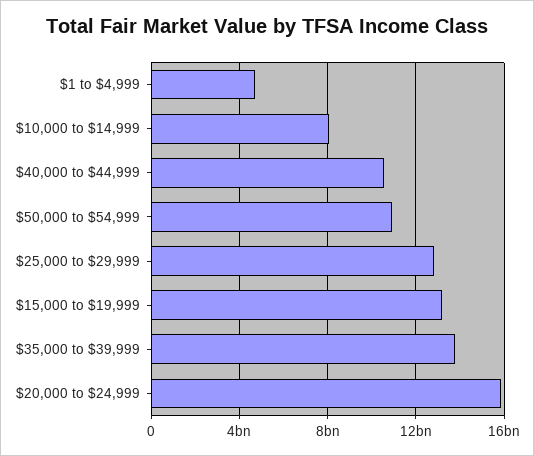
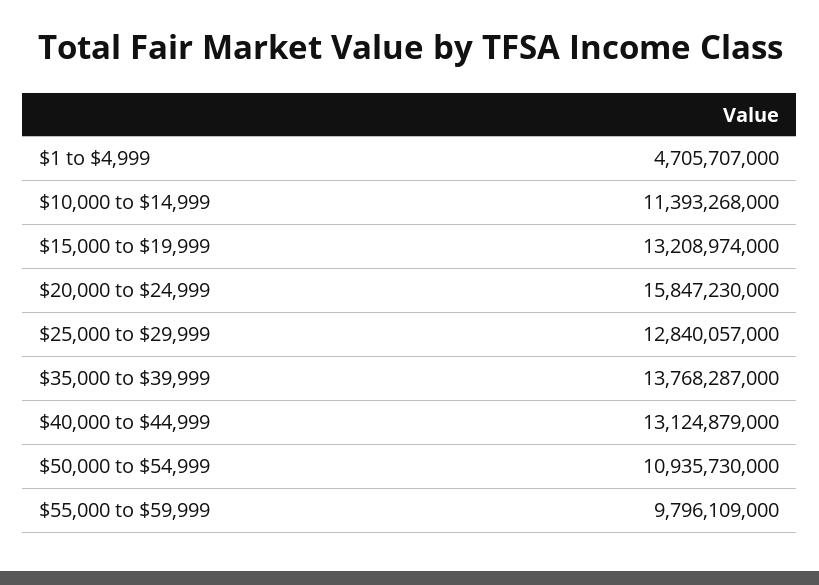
  {
    "$1 to $4,999": 4705707000,
-   "$10,000 to $14,999": 8000000000,
+   "$10,000 to $14,999": 11393268000,
-   "$40,000 to $44,999": 10500000000,
+   "$40,000 to $44,999": 13124879000,
    "$50,000 to $54,999": 10935730000,
    "$25,000 to $29,999": 12840057000,
    "$15,000 to $19,999": 13208974000,
    "$35,000 to $39,999": 13768287000,
-   "$20,000 to $24,999": 15847230000
+   "$20,000 to $24,999": 15847230000,
+   "$55,000 to $59,999": 9796109000
  }

